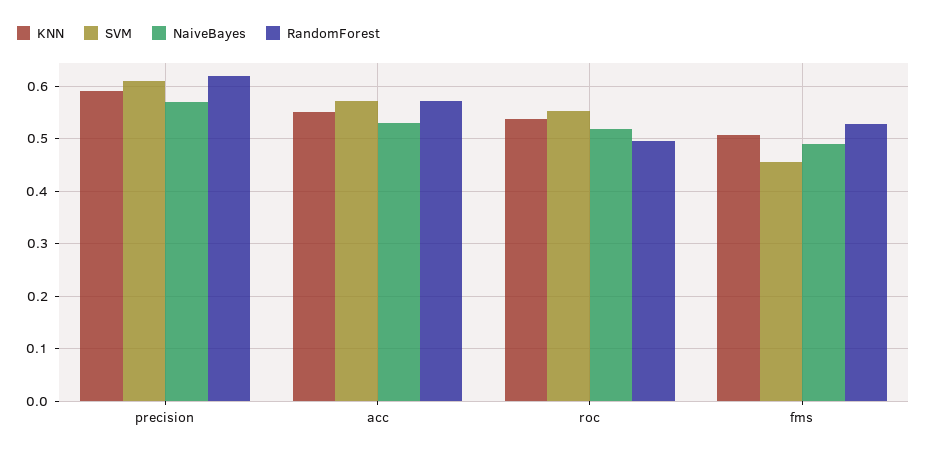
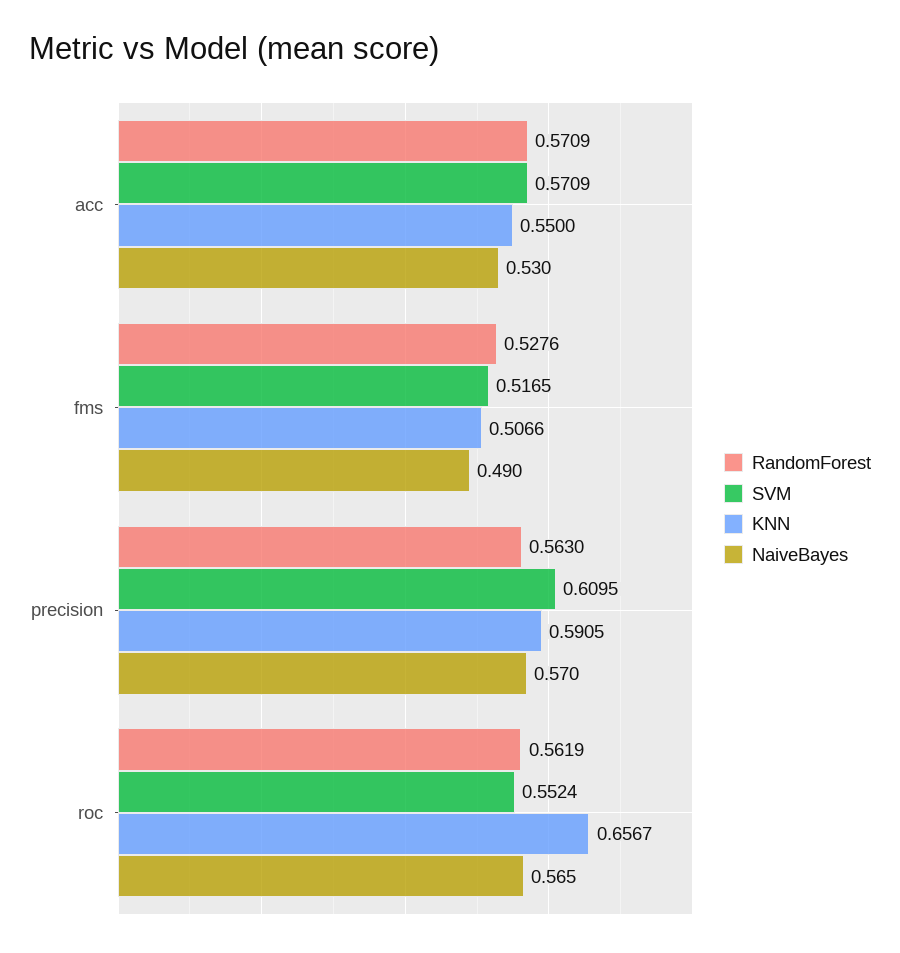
  {
    "KNN": {
      "precision": 0.5905,
      "acc": 0.55,
-     "roc": 0.54,
+     "roc": 0.6567,
      "fms": 0.5066
    },
    "SVM": {
      "precision": 0.6095,
      "acc": 0.5709,
      "roc": 0.5524,
-     "fms": 0.46
+     "fms": 0.5165
    },
    "NaiveBayes": {
      "precision": 0.57,
      "acc": 0.53,
-     "roc": 0.52,
+     "roc": 0.565,
      "fms": 0.49
    },
    "RandomForest": {
-     "precision": 0.62,
+     "precision": 0.563,
      "acc": 0.5709,
-     "roc": 0.5,
+     "roc": 0.5619,
      "fms": 0.5276
    }
  }

